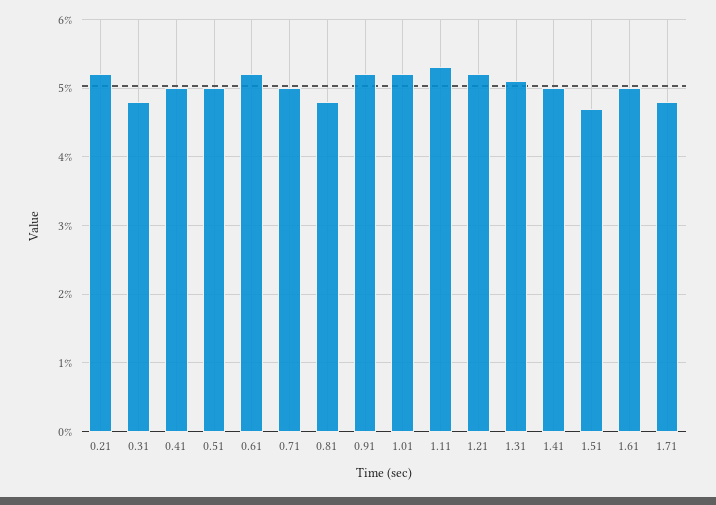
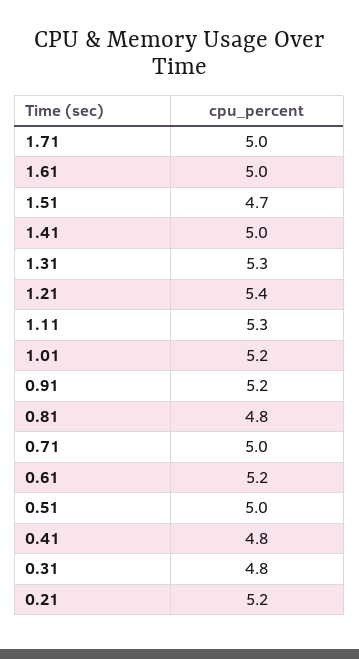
  {
    "0.21": 5.2,
    "0.31": 4.8,
-   "0.41": 5,
+   "0.41": 4.8,
    "0.51": 5,
    "0.61": 5.2,
    "0.71": 5,
    "0.81": 4.8,
    "0.91": 5.2,
    "1.01": 5.2,
    "1.11": 5.3,
-   "1.21": 5.2,
+   "1.21": 5.4,
-   "1.31": 5.1,
+   "1.31": 5.3,
    "1.41": 5,
    "1.51": 4.7,
    "1.61": 5,
-   "1.71": 4.8
+   "1.71": 5
  }

